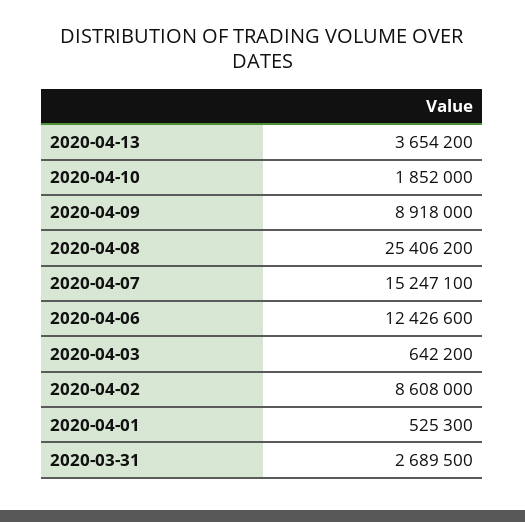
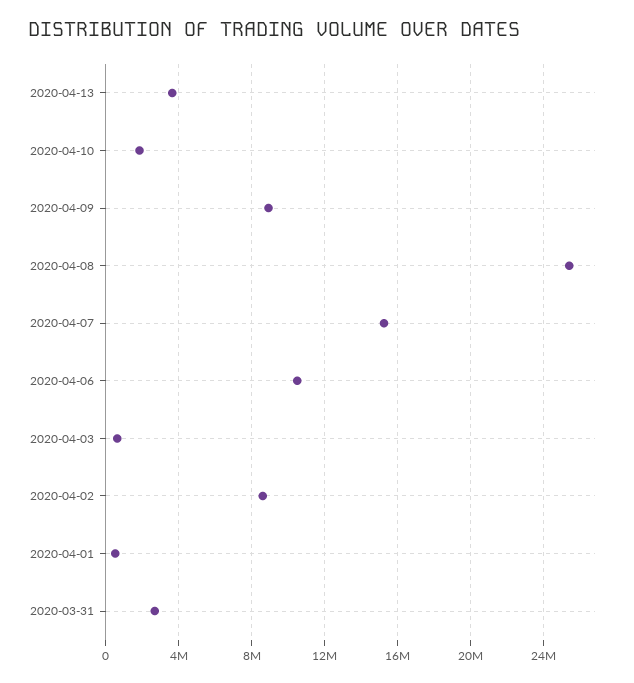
  {
    "2020-04-13": 3654200,
    "2020-04-10": 1852000,
    "2020-04-09": 8918000,
    "2020-04-08": 25406200,
    "2020-04-07": 15247100,
-   "2020-04-06": 12426600,
+   "2020-04-06": 10500000,
    "2020-04-03": 642200,
    "2020-04-02": 8608000,
    "2020-04-01": 525300,
    "2020-03-31": 2689500
  }

